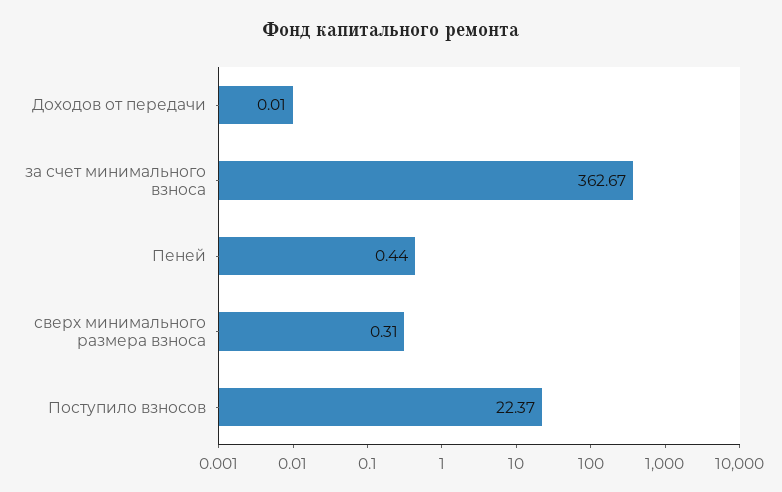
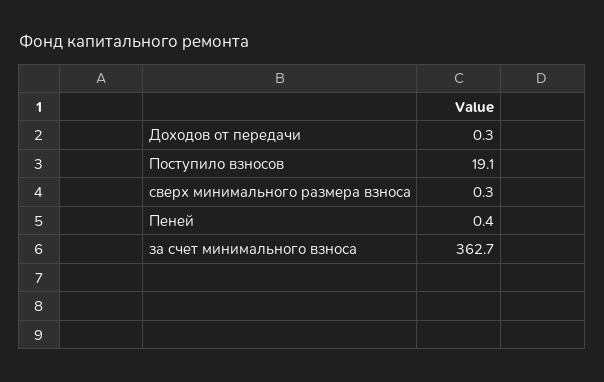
  {
-   "Доходов от передачи": 0.01,
+   "Доходов от передачи": 0.3,
    "за счет минимального взноса": 362.67,
    "Пеней": 0.44,
    "сверх минимального размера взноса": 0.31,
-   "Поступило взносов": 22.37
+   "Поступило взносов": 19.1
  }

